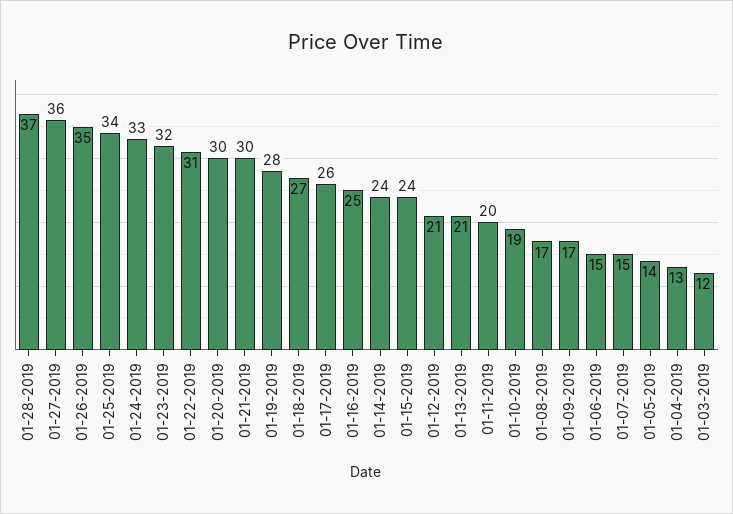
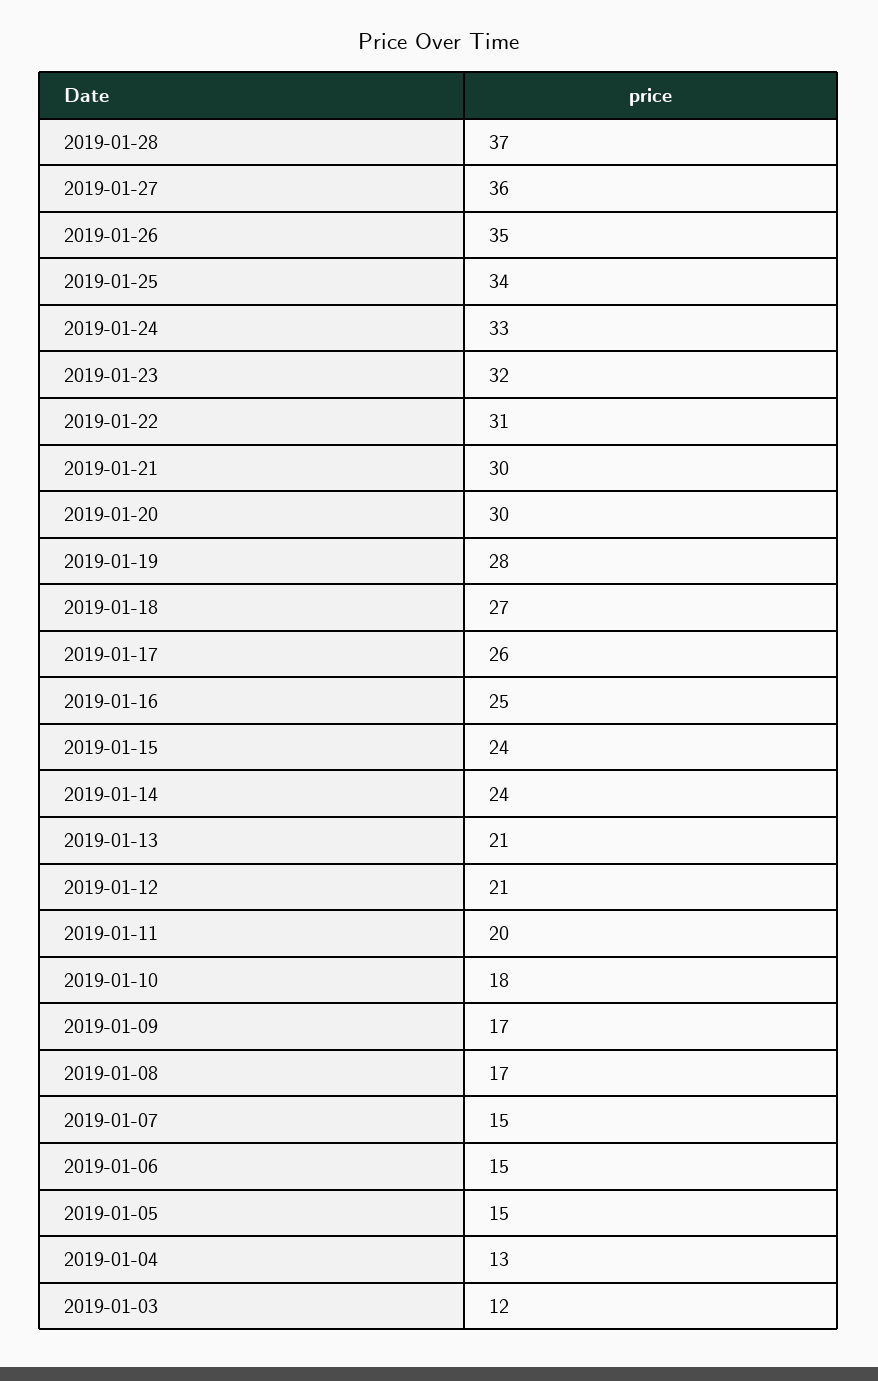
  {
    "01-28-2019": 37,
    "01-27-2019": 36,
    "01-26-2019": 35,
    "01-25-2019": 34,
    "01-24-2019": 33,
    "01-23-2019": 32,
    "01-22-2019": 31,
    "01-20-2019": 30,
    "01-21-2019": 30,
    "01-19-2019": 28,
    "01-18-2019": 27,
    "01-17-2019": 26,
    "01-16-2019": 25,
    "01-14-2019": 24,
    "01-15-2019": 24,
    "01-12-2019": 21,
    "01-13-2019": 21,
    "01-11-2019": 20,
-   "01-10-2019": 19,
+   "01-10-2019": 18,
    "01-08-2019": 17,
    "01-09-2019": 17,
    "01-06-2019": 15,
    "01-07-2019": 15,
-   "01-05-2019": 14,
+   "01-05-2019": 15,
    "01-04-2019": 13,
    "01-03-2019": 12
  }

